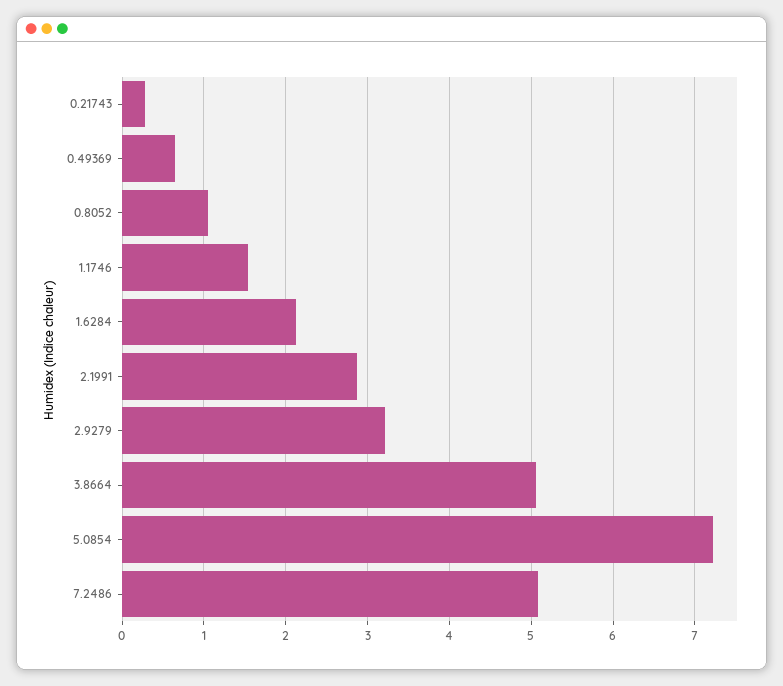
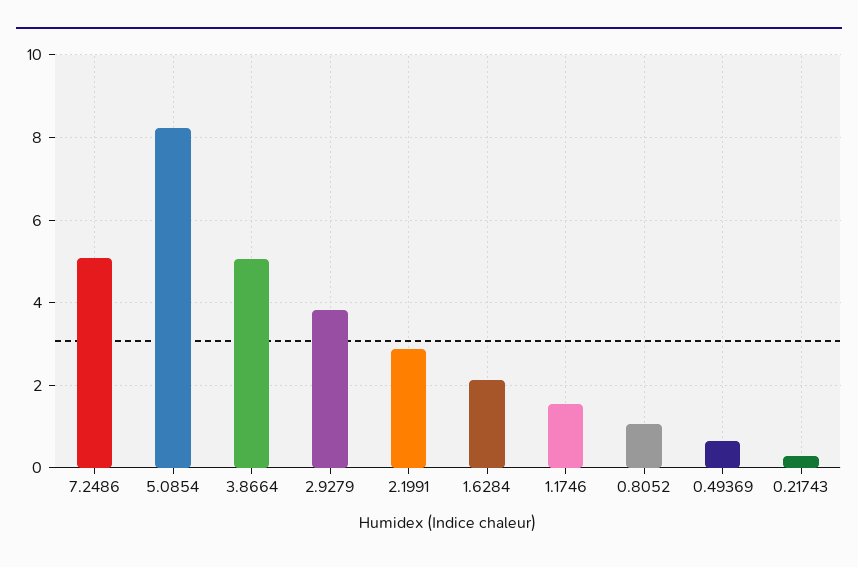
  {
    "0.21743": 0.3,
    "0.49369": 0.6,
    "0.8052": 1.1,
    "1.1746": 1.5,
    "1.6284": 2.1,
    "2.1991": 2.9,
-   "2.9279": 3.2,
+   "2.9279": 3.8,
    "3.8664": 5.1,
-   "5.0854": 7.2,
+   "5.0854": 8.2,
    "7.2486": 5.1
  }

